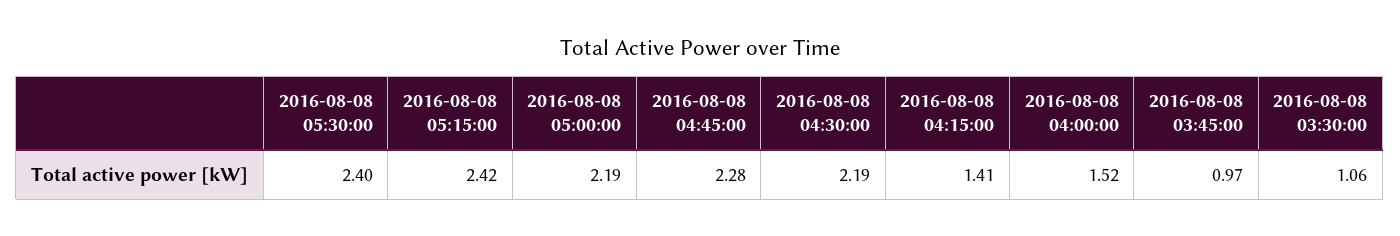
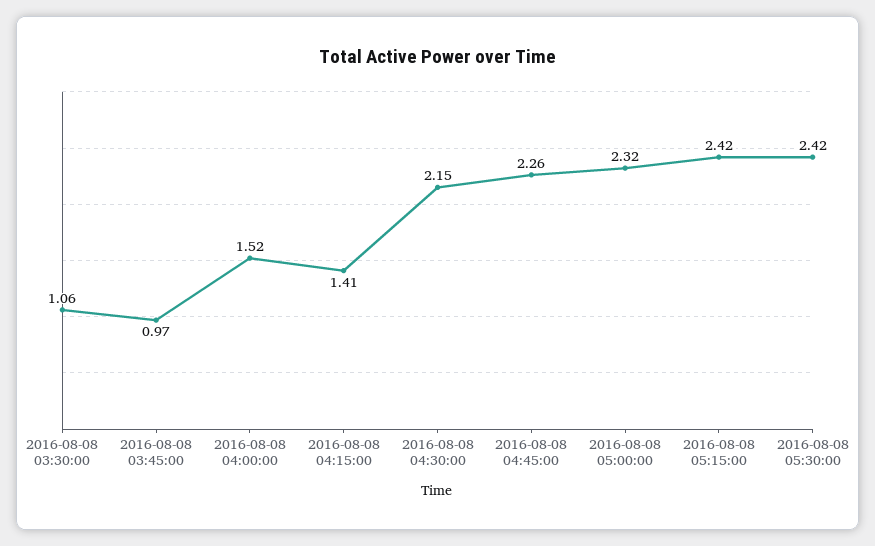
  {
-   "2016-08-08 05:30:00": 2.4,
+   "2016-08-08 05:30:00": 2.42,
    "2016-08-08 05:15:00": 2.42,
-   "2016-08-08 05:00:00": 2.19,
+   "2016-08-08 05:00:00": 2.32,
-   "2016-08-08 04:45:00": 2.28,
+   "2016-08-08 04:45:00": 2.26,
-   "2016-08-08 04:30:00": 2.19,
+   "2016-08-08 04:30:00": 2.15,
    "2016-08-08 04:15:00": 1.41,
    "2016-08-08 04:00:00": 1.52,
    "2016-08-08 03:45:00": 0.97,
    "2016-08-08 03:30:00": 1.06
  }

